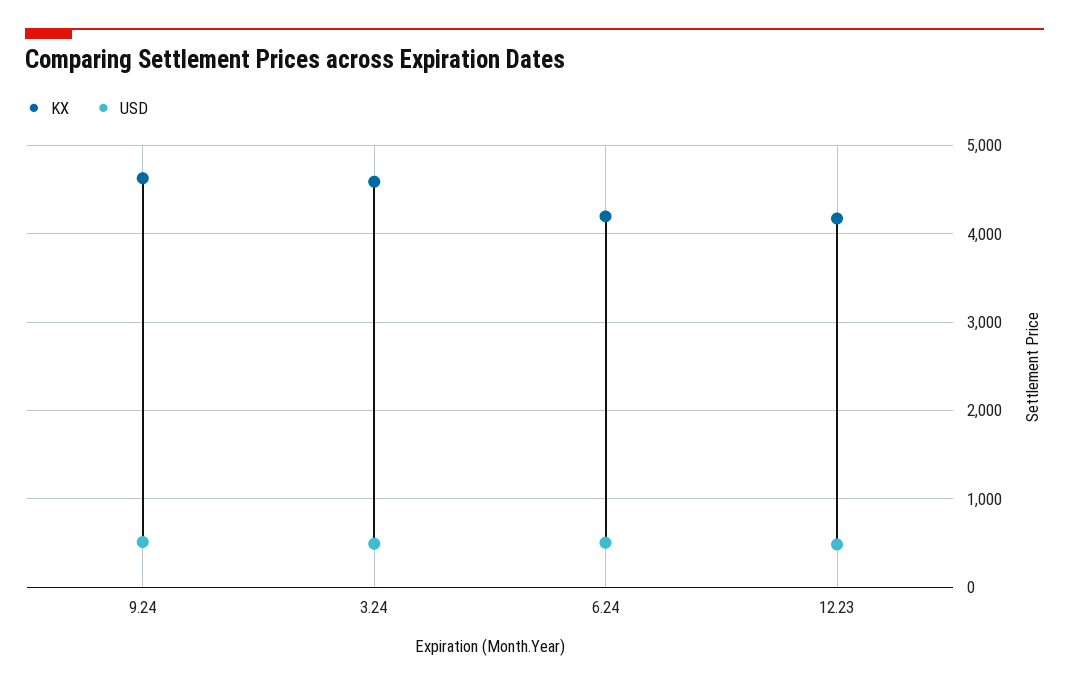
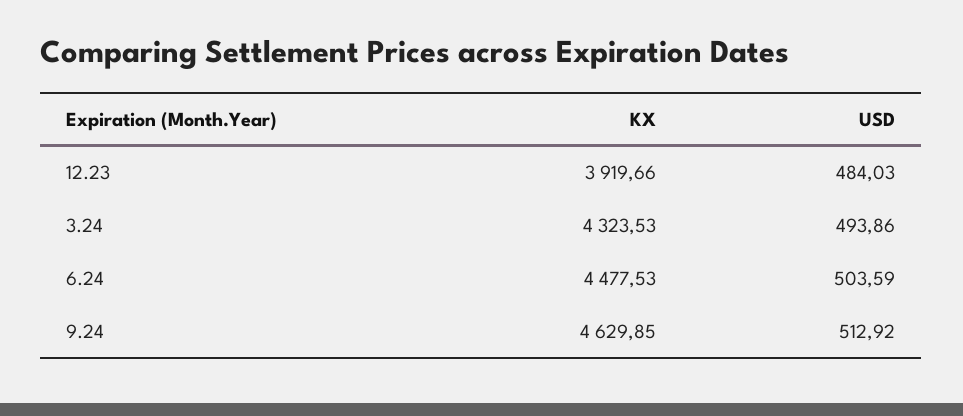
  {
    "KX": {
      "9.24": 4629.85,
-     "3.24": 4600,
+     "3.24": 4323.53,
-     "6.24": 4200,
+     "6.24": 4477.53,
-     "12.23": 4200
+     "12.23": 3919.66
    },
    "USD": {
      "9.24": 512.92,
      "3.24": 493.86,
      "6.24": 503.59,
      "12.23": 484.03
    }
  }

